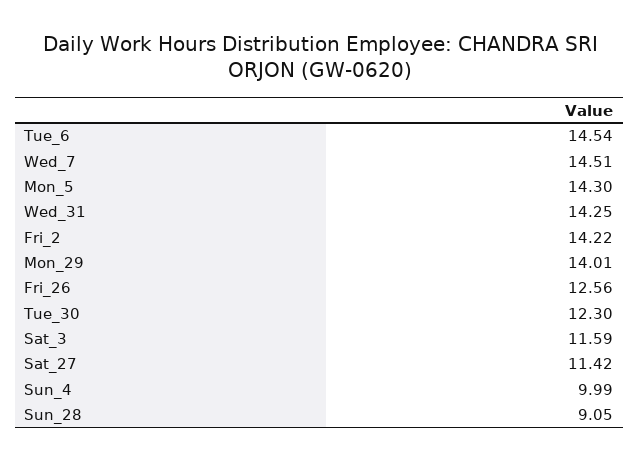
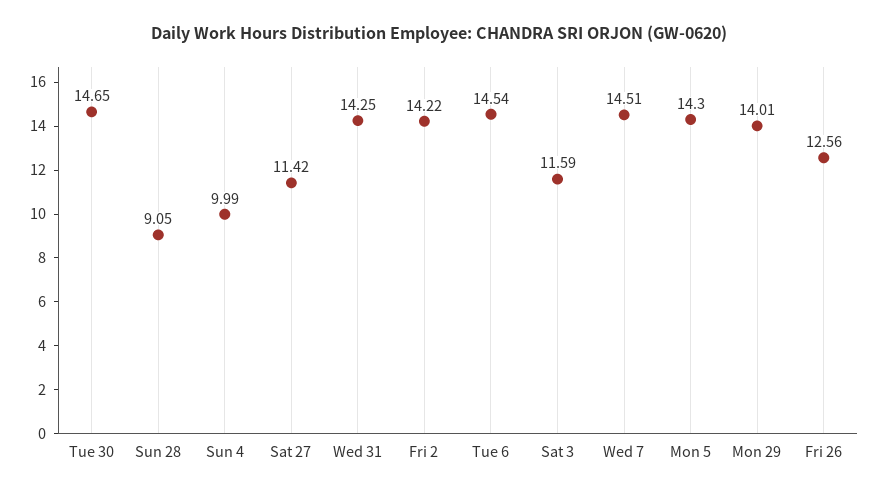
  {
    "Tue_6": 14.54,
    "Wed_7": 14.51,
    "Mon_5": 14.3,
    "Wed_31": 14.25,
    "Fri_2": 14.22,
    "Mon_29": 14.01,
    "Fri_26": 12.56,
-   "Tue_30": 12.3,
+   "Tue_30": 14.65,
    "Sat_3": 11.59,
    "Sat_27": 11.42,
    "Sun_4": 9.99,
    "Sun_28": 9.05
  }

